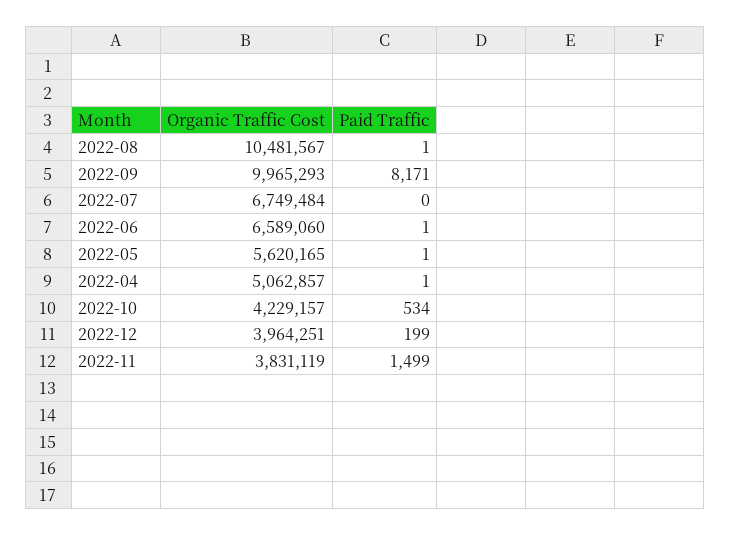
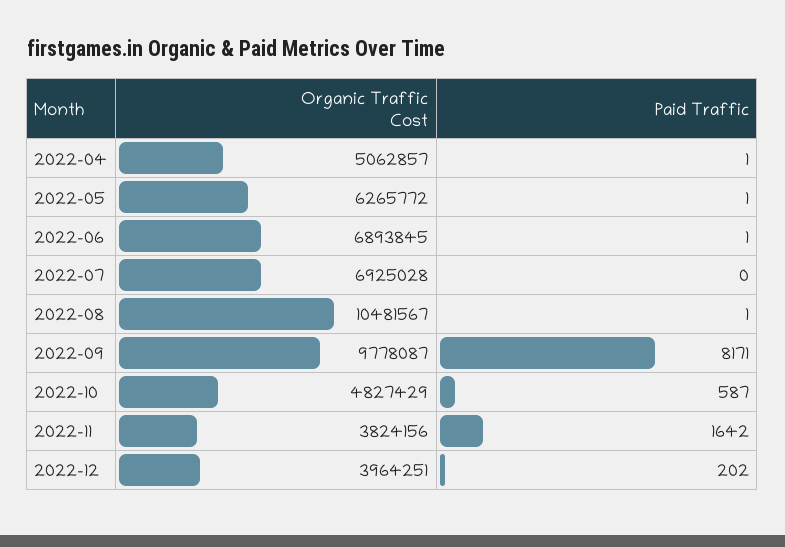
  {
    "Organic Traffic Cost": {
      "2022-08": 10481567,
-     "2022-09": 9965293,
+     "2022-09": 9778087,
-     "2022-07": 6749484,
+     "2022-07": 6925028,
-     "2022-06": 6589060,
+     "2022-06": 6893845,
-     "2022-05": 5620165,
+     "2022-05": 6265772,
      "2022-04": 5062857,
-     "2022-10": 4229157,
+     "2022-10": 4827429,
      "2022-12": 3964251,
-     "2022-11": 3831119
+     "2022-11": 3824156
    },
    "Paid Traffic": {
      "2022-08": 1,
      "2022-09": 8171,
      "2022-07": 0,
      "2022-06": 1,
      "2022-05": 1,
      "2022-04": 1,
-     "2022-10": 534,
+     "2022-10": 587,
-     "2022-12": 199,
+     "2022-12": 202,
-     "2022-11": 1499
+     "2022-11": 1642
    }
  }

